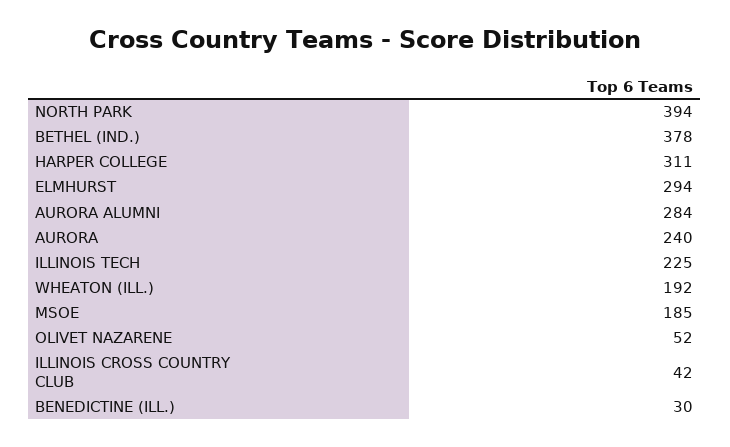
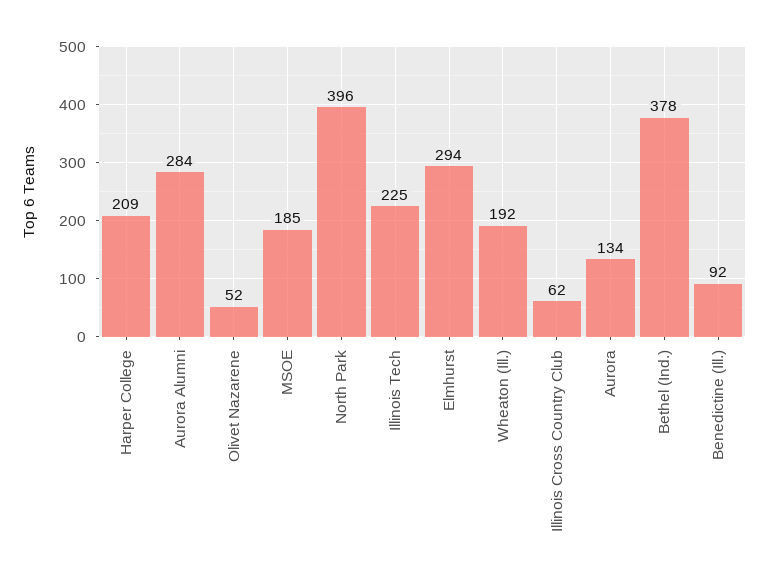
  {
-   "NORTH PARK": 394,
+   "NORTH PARK": 396,
    "BETHEL (IND.)": 378,
-   "HARPER COLLEGE": 311,
+   "HARPER COLLEGE": 209,
    "ELMHURST": 294,
    "AURORA ALUMNI": 284,
-   "AURORA": 240,
+   "AURORA": 134,
    "ILLINOIS TECH": 225,
    "WHEATON (ILL.)": 192,
    "MSOE": 185,
    "OLIVET NAZARENE": 52,
-   "ILLINOIS CROSS COUNTRY CLUB": 42,
+   "ILLINOIS CROSS COUNTRY CLUB": 62,
-   "BENEDICTINE (ILL.)": 30
+   "BENEDICTINE (ILL.)": 92
  }

